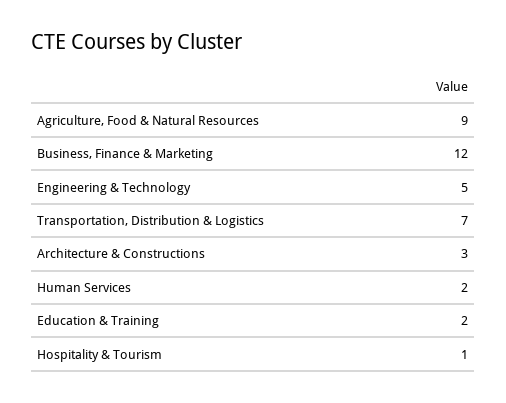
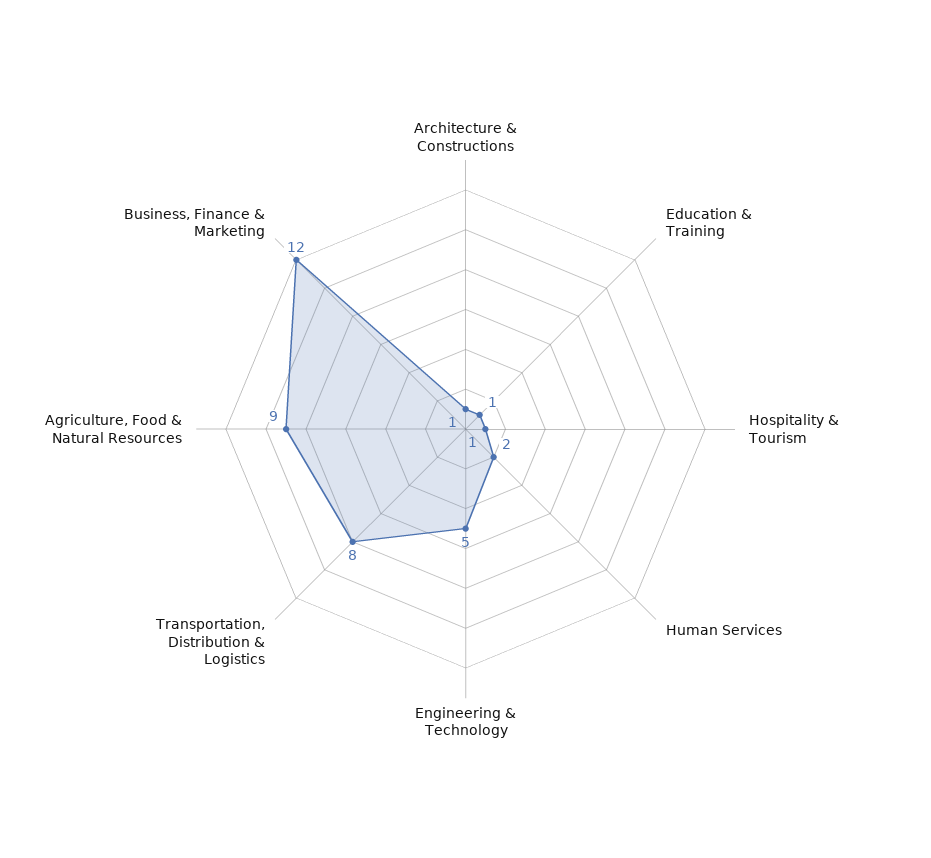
  {
    "Agriculture, Food & Natural Resources": 9,
    "Business, Finance & Marketing": 12,
    "Engineering & Technology": 5,
-   "Transportation, Distribution & Logistics": 7,
+   "Transportation, Distribution & Logistics": 8,
-   "Architecture & Constructions": 3,
+   "Architecture & Constructions": 1,
    "Human Services": 2,
-   "Education & Training": 2,
+   "Education & Training": 1,
    "Hospitality & Tourism": 1
  }

